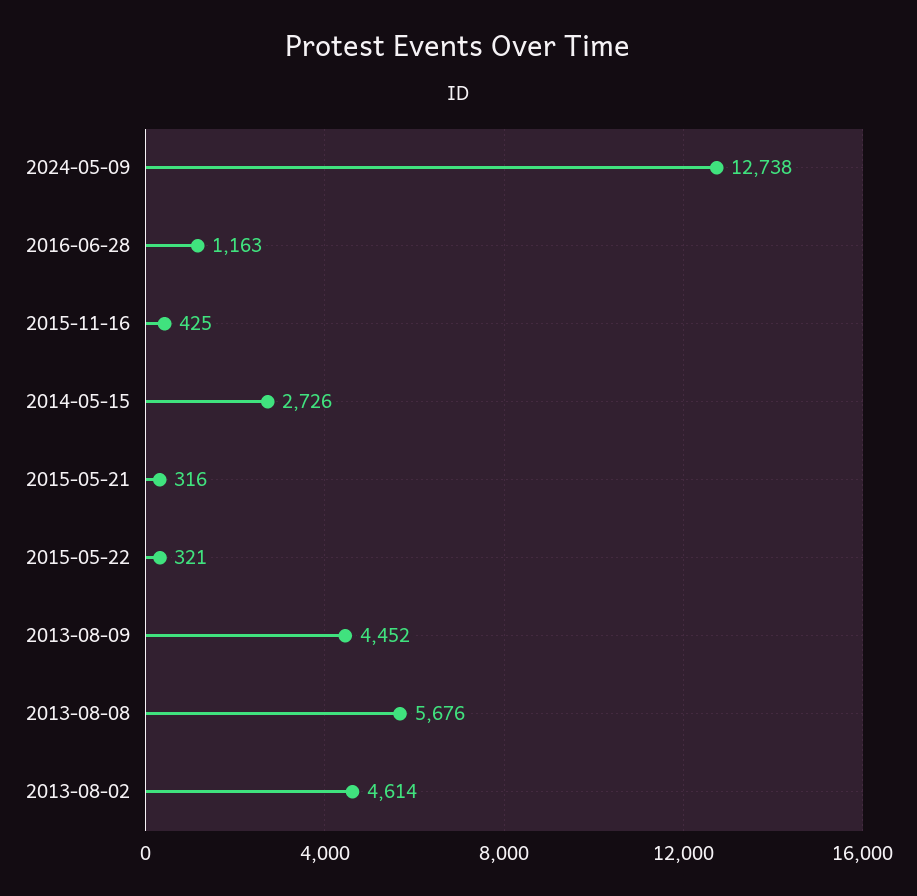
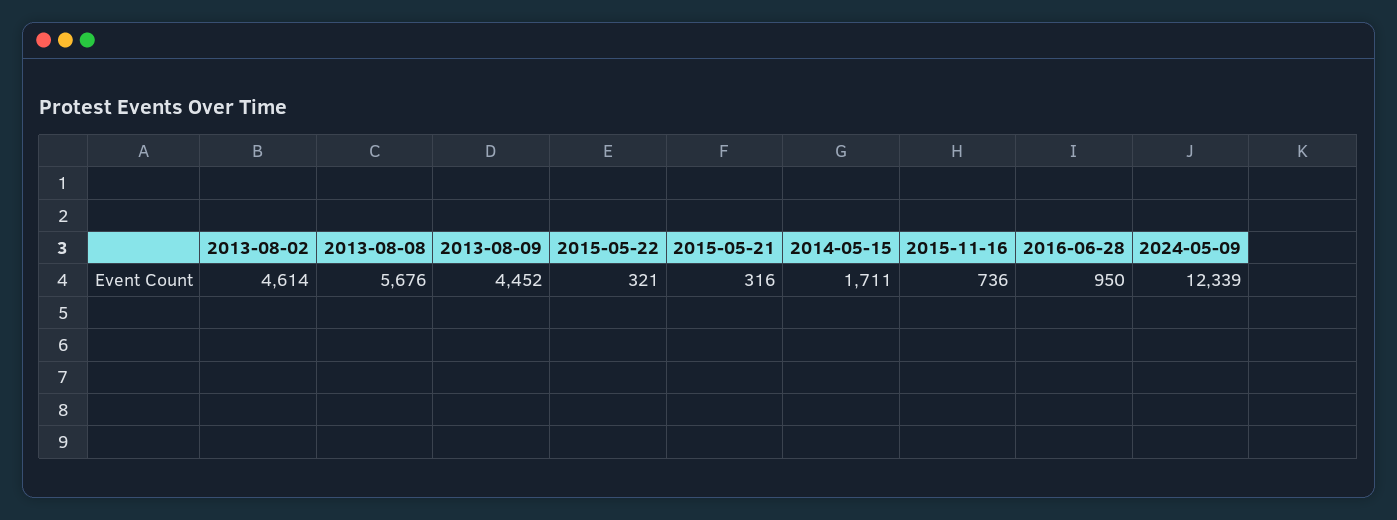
  {
-   "2024-05-09": 12738,
+   "2024-05-09": 12339,
-   "2016-06-28": 1163,
+   "2016-06-28": 950,
-   "2015-11-16": 425,
+   "2015-11-16": 736,
-   "2014-05-15": 2726,
+   "2014-05-15": 1711,
    "2015-05-21": 316,
    "2015-05-22": 321,
    "2013-08-09": 4452,
    "2013-08-08": 5676,
    "2013-08-02": 4614
  }

